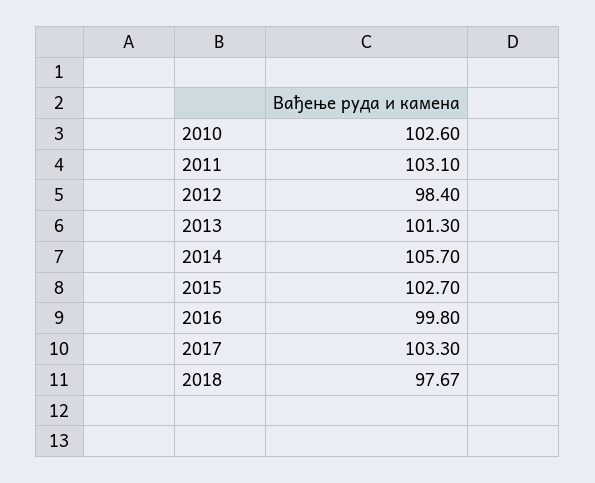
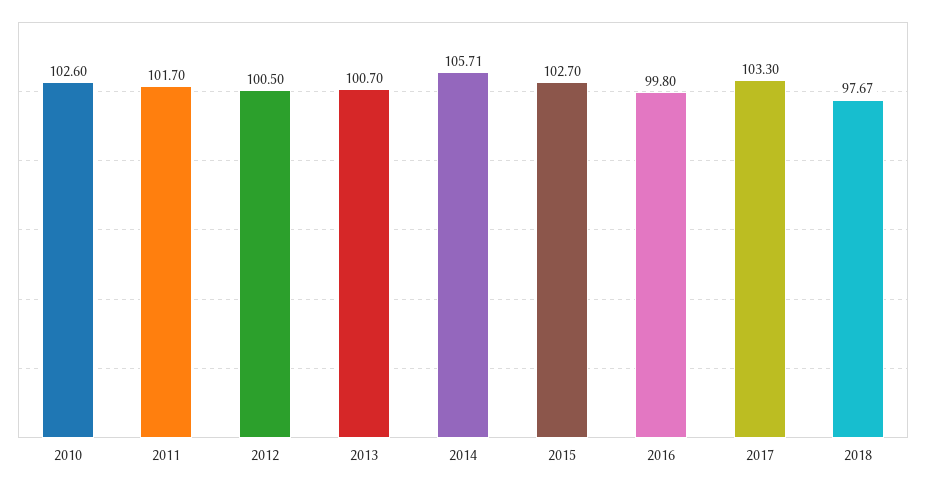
  {
    "2010": 102.6,
-   "2011": 103.1,
+   "2011": 101.7,
-   "2012": 98.4,
+   "2012": 100.5,
-   "2013": 101.3,
+   "2013": 100.7,
-   "2014": 105.7,
+   "2014": 105.71,
    "2015": 102.7,
    "2016": 99.8,
    "2017": 103.3,
    "2018": 97.67
  }

